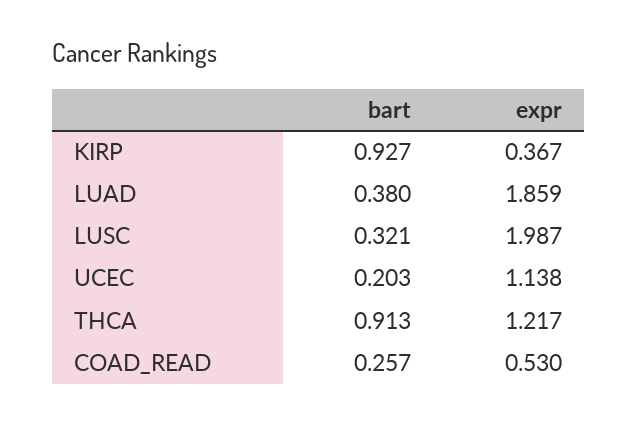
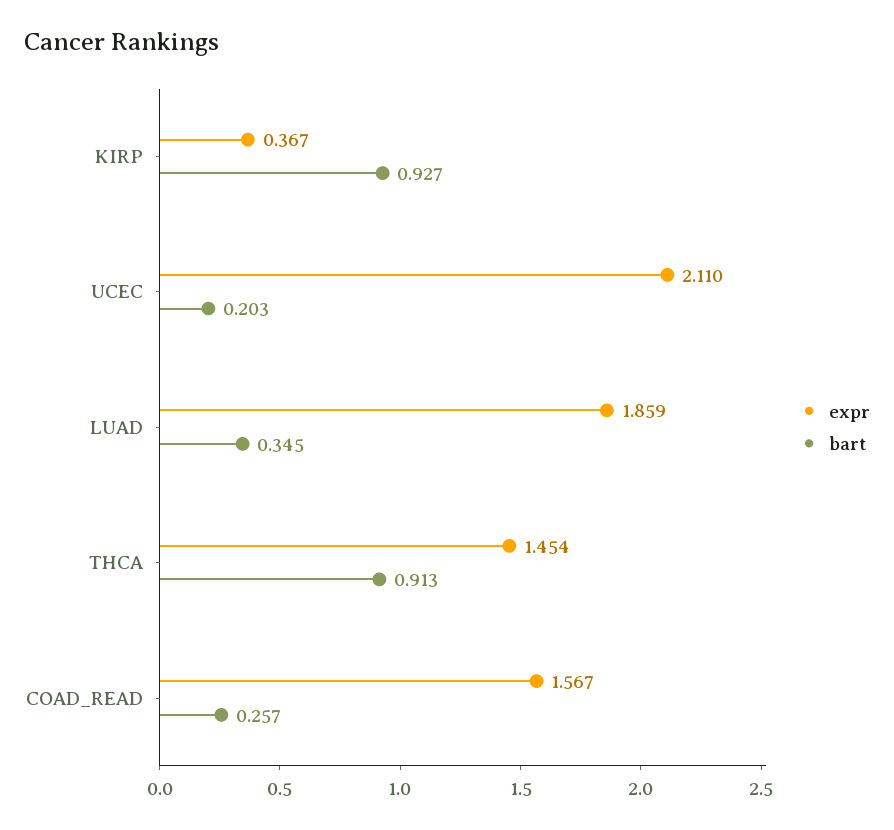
  {
    "bart": {
      "KIRP": 0.927,
-     "LUAD": 0.38,
+     "LUAD": 0.345,
-     "LUSC": 0.321,
      "UCEC": 0.203,
      "THCA": 0.913,
      "COAD_READ": 0.257
    },
    "expr": {
      "KIRP": 0.367,
      "LUAD": 1.859,
-     "LUSC": 1.987,
-     "UCEC": 1.138,
+     "UCEC": 2.11,
-     "THCA": 1.217,
+     "THCA": 1.454,
-     "COAD_READ": 0.53
+     "COAD_READ": 1.567
    }
  }

